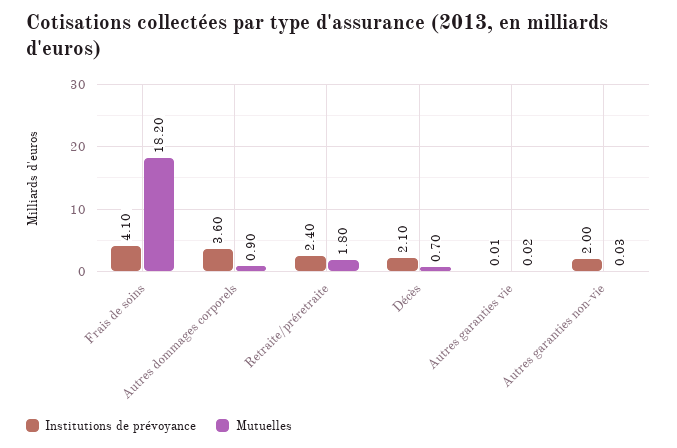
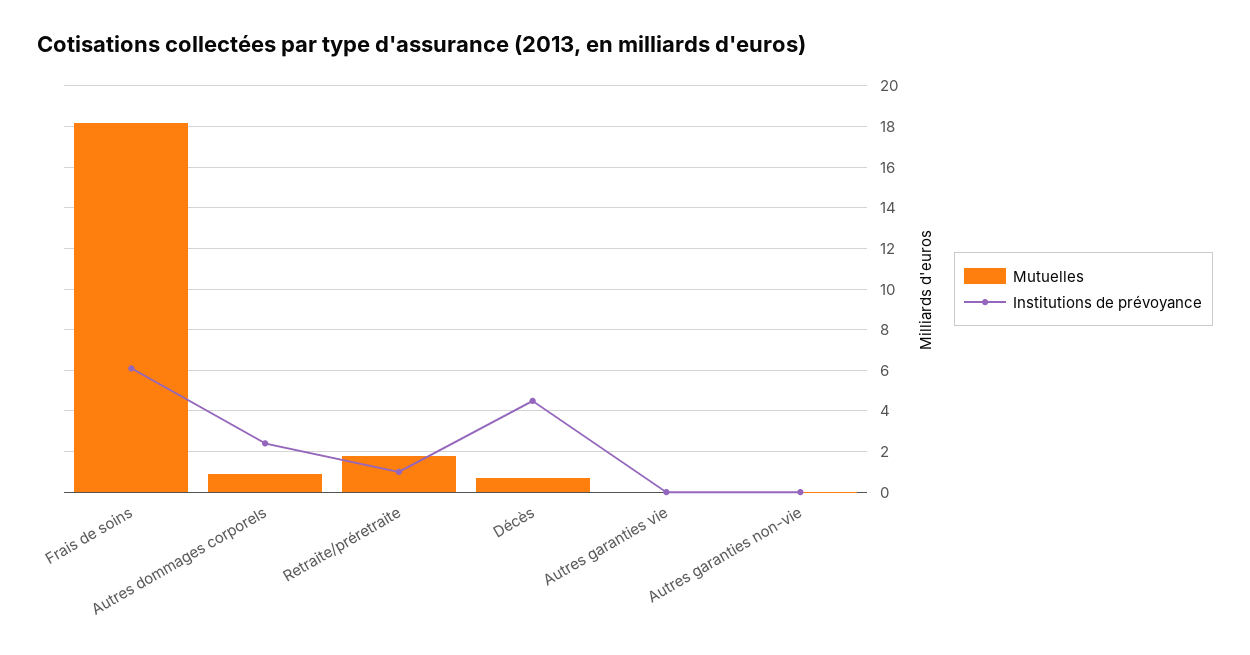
  {
    "Institutions de prévoyance": {
-     "Frais de soins": 4.1,
+     "Frais de soins": 6,
-     "Autres dommages corporels": 3.6,
+     "Autres dommages corporels": 2.5,
-     "Retraite/préretraite": 2.4,
+     "Retraite/préretraite": 1,
-     "Décès": 2.1,
+     "Décès": 4.5,
      "Autres garanties vie": 0.01,
-     "Autres garanties non-vie": 2
+     "Autres garanties non-vie": 0
    },
    "Mutuelles": {
      "Frais de soins": 18.2,
      "Autres dommages corporels": 0.9,
      "Retraite/préretraite": 1.8,
      "Décès": 0.7,
      "Autres garanties vie": 0.02,
      "Autres garanties non-vie": 0.03
    }
  }

